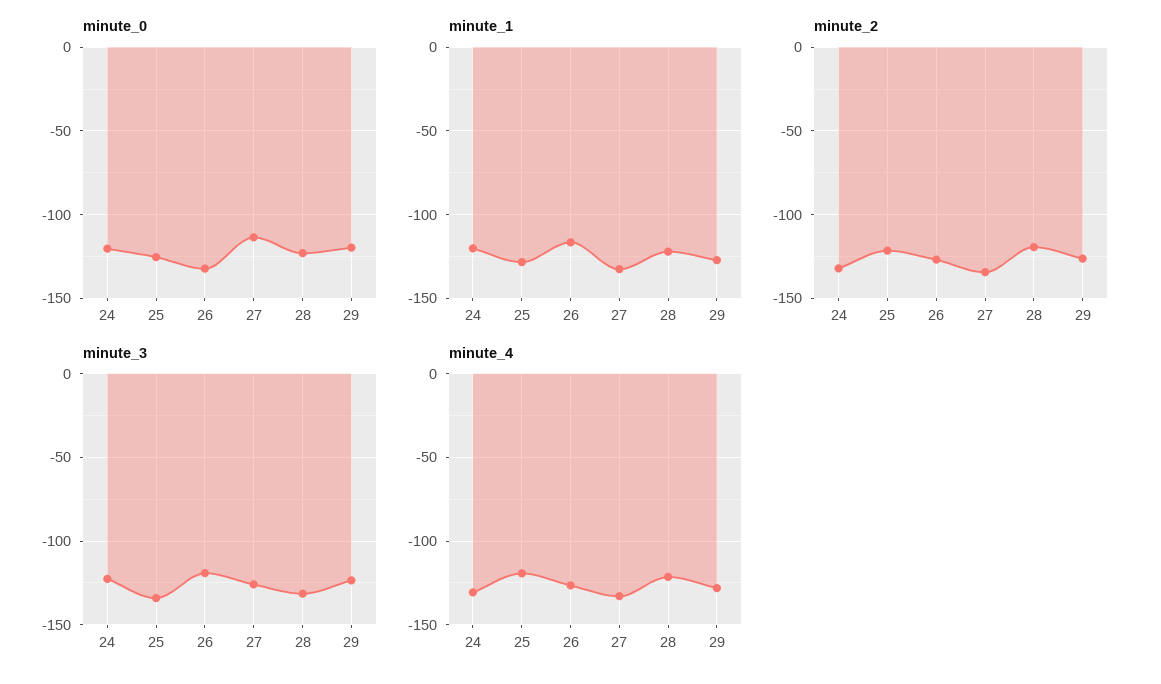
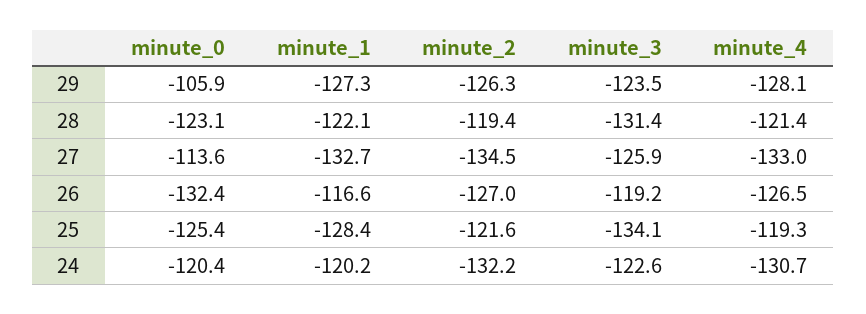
  {
    "minute_0": {
      "24": -120.4,
      "25": -125.4,
      "26": -132.4,
      "27": -113.6,
      "28": -123.1,
-     "29": -120
+     "29": -105.9
    },
    "minute_1": {
      "24": -120.2,
      "25": -128.4,
      "26": -116.6,
      "27": -132.7,
      "28": -122.1,
      "29": -127.3
    },
    "minute_2": {
      "24": -132.2,
      "25": -121.6,
      "26": -127,
      "27": -134.5,
      "28": -119.4,
      "29": -126.3
    },
    "minute_3": {
      "24": -122.6,
      "25": -134.1,
      "26": -119.2,
      "27": -125.9,
      "28": -131.4,
      "29": -123.5
    },
    "minute_4": {
      "24": -130.7,
      "25": -119.3,
      "26": -126.5,
      "27": -133,
      "28": -121.4,
      "29": -128.1
    }
  }

